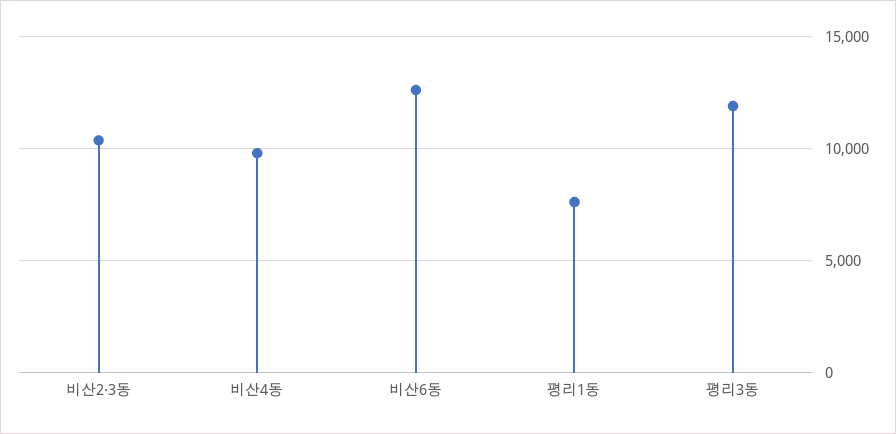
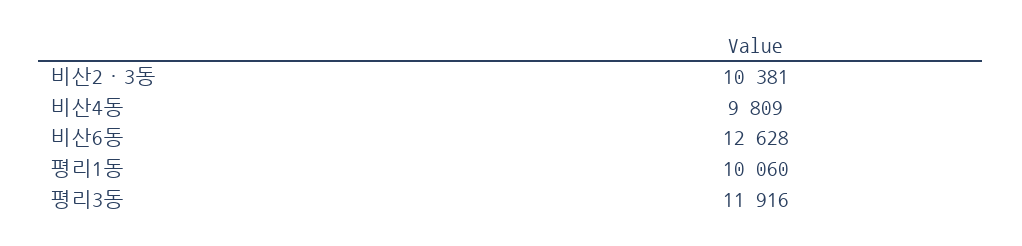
  {
    "비산2·3동": 10381,
    "비산4동": 9809,
    "비산6동": 12628,
-   "평리1동": 7500,
+   "평리1동": 10060,
    "평리3동": 11916
  }

